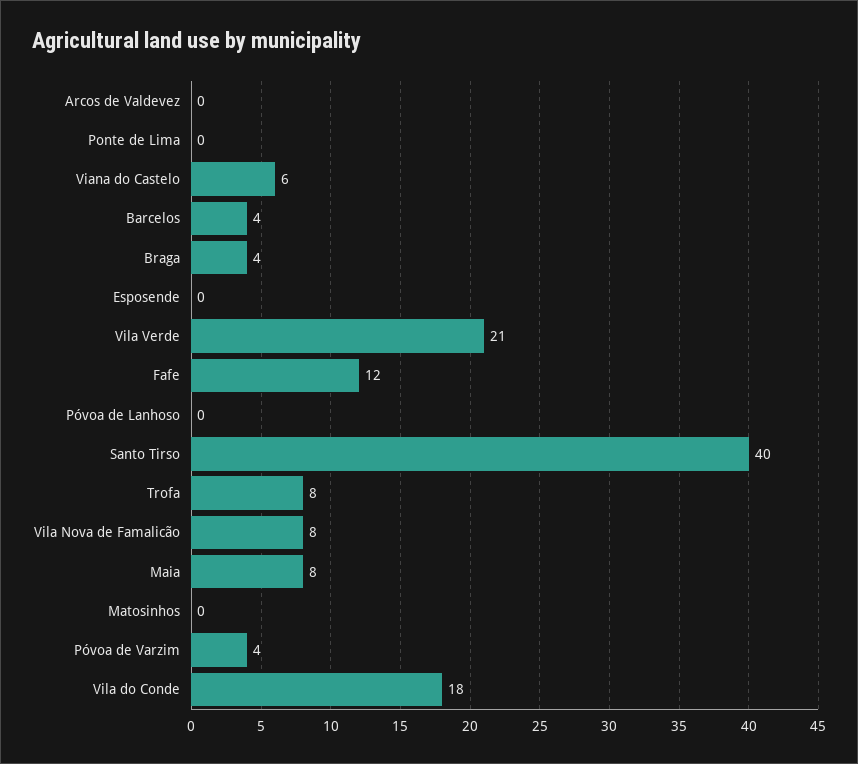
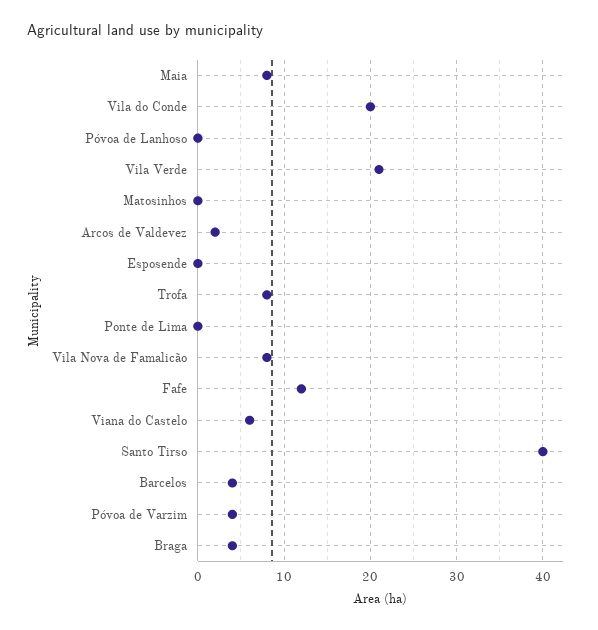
  {
-   "Arcos de Valdevez": 0,
+   "Arcos de Valdevez": 2,
    "Ponte de Lima": 0,
    "Viana do Castelo": 6,
    "Barcelos": 4,
    "Braga": 4,
    "Esposende": 0,
    "Vila Verde": 21,
    "Fafe": 12,
    "Póvoa de Lanhoso": 0,
    "Santo Tirso": 40,
    "Trofa": 8,
    "Vila Nova de Famalicão": 8,
    "Maia": 8,
    "Matosinhos": 0,
    "Póvoa de Varzim": 4,
-   "Vila do Conde": 18
+   "Vila do Conde": 20
  }

